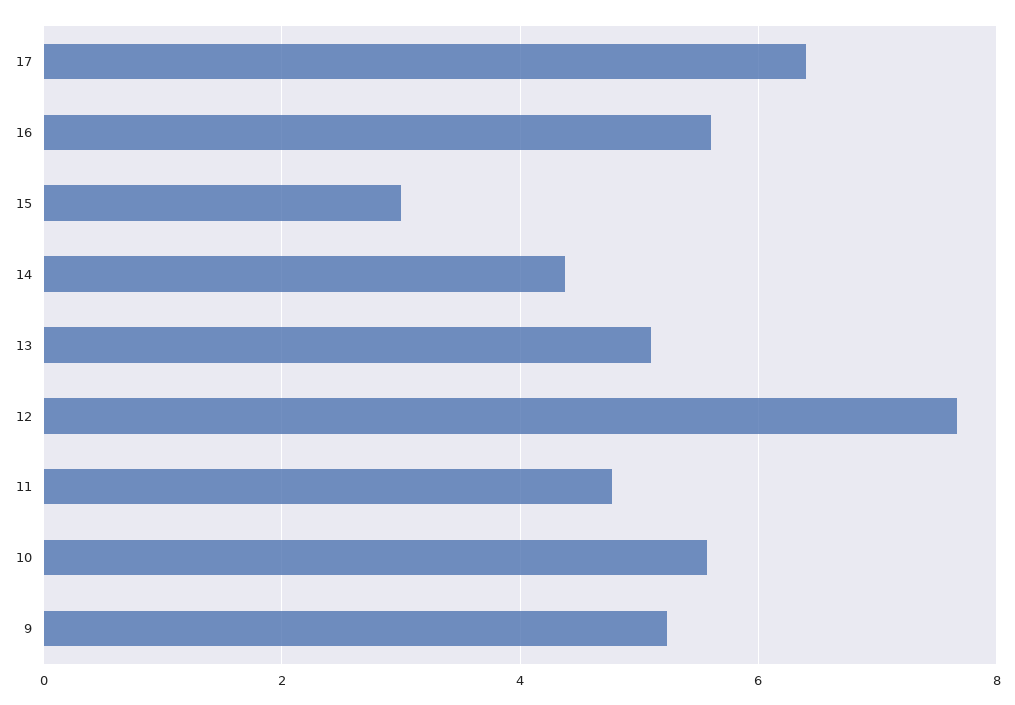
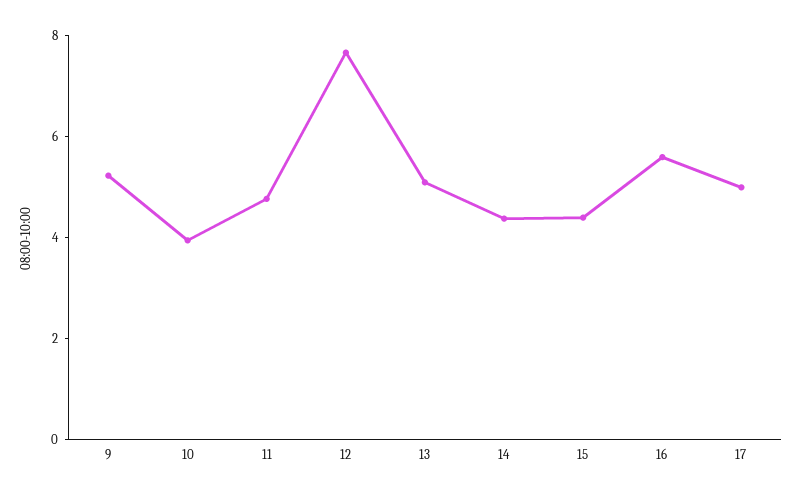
  {
-   "17": 6.4,
+   "17": 5,
    "16": 5.6,
-   "15": 3,
+   "15": 4.5,
    "14": 4.4,
    "13": 5.2,
    "12": 7.6,
    "11": 4.8,
-   "10": 5.6,
+   "10": 4,
    "9": 5.2
  }

